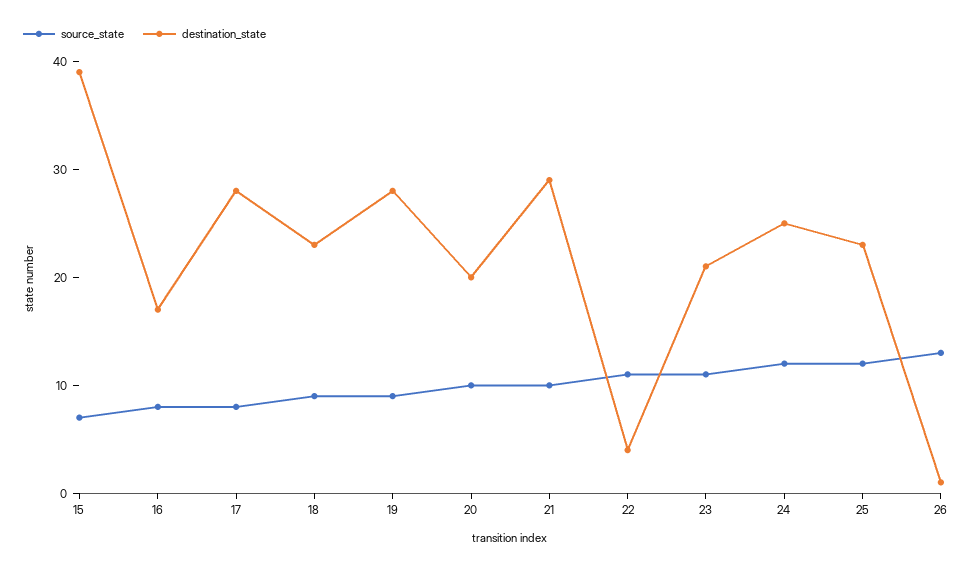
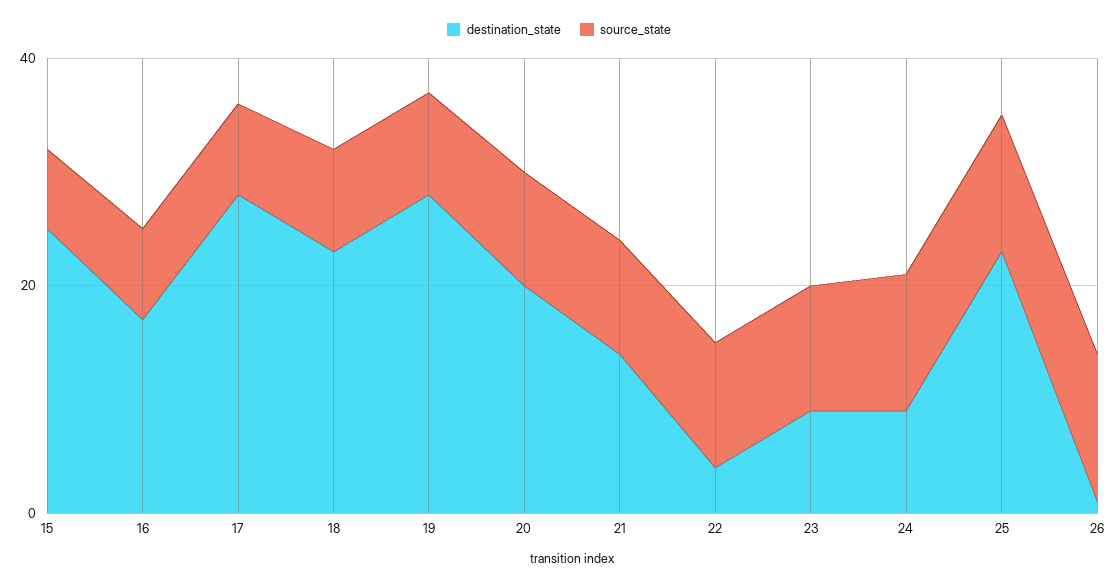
  {
    "source_state": {
      "15": 7,
      "16": 8,
      "17": 8,
      "18": 9,
      "19": 9,
      "20": 10,
      "21": 10,
      "22": 11,
      "23": 11,
      "24": 12,
      "25": 12,
      "26": 13
    },
    "destination_state": {
-     "15": 39,
+     "15": 25,
      "16": 17,
      "17": 28,
      "18": 23,
      "19": 28,
      "20": 20,
-     "21": 29,
+     "21": 15,
      "22": 4,
-     "23": 21,
+     "23": 10,
-     "24": 25,
+     "24": 10,
      "25": 23,
      "26": 1
    }
  }

